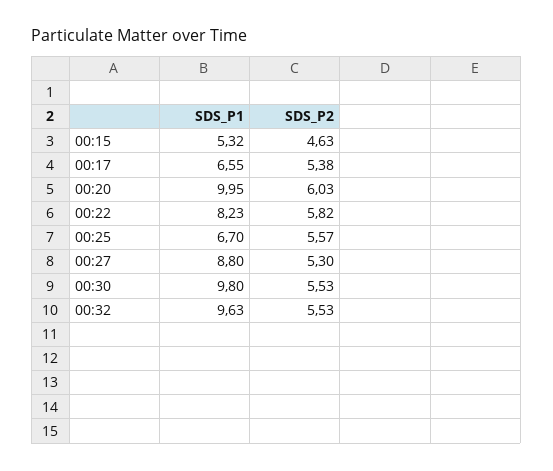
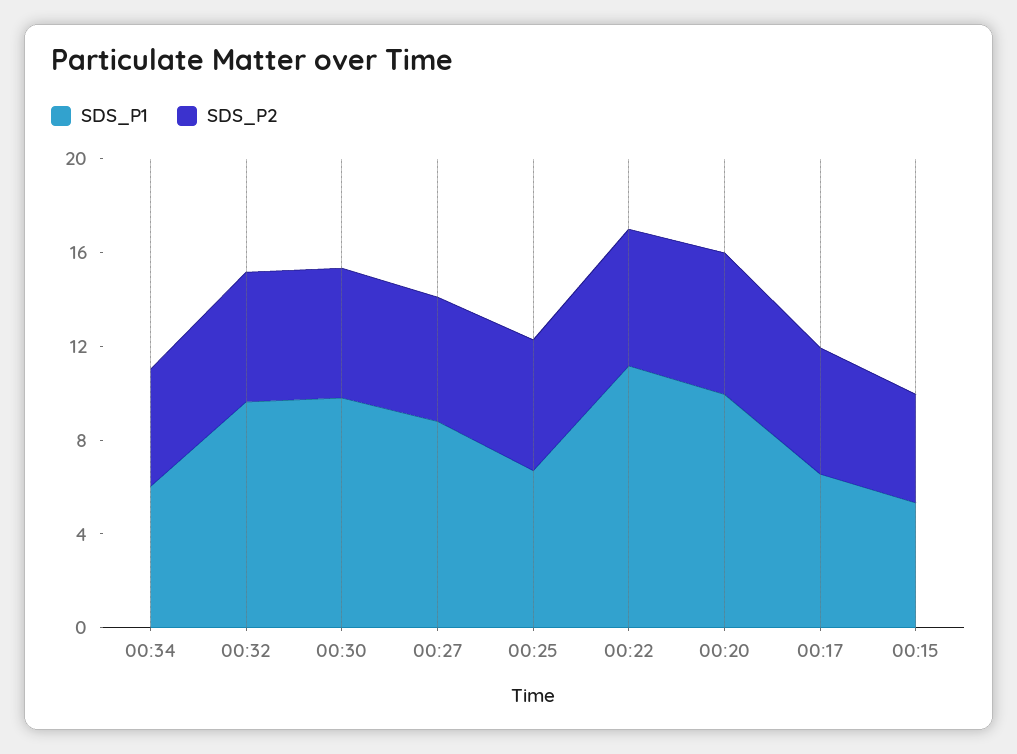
  {
    "SDS_P1": {
      "00:15": 5.32,
      "00:17": 6.55,
      "00:20": 9.95,
-     "00:22": 8.23,
+     "00:22": 11,
      "00:25": 6.7,
      "00:27": 8.8,
      "00:30": 9.8,
-     "00:32": 9.63
+     "00:32": 9.63,
+     "00:34": 6
    },
    "SDS_P2": {
      "00:15": 4.63,
      "00:17": 5.38,
      "00:20": 6.03,
      "00:22": 5.82,
      "00:25": 5.57,
      "00:27": 5.3,
      "00:30": 5.53,
-     "00:32": 5.53
+     "00:32": 5.53,
+     "00:34": 5
    }
  }

